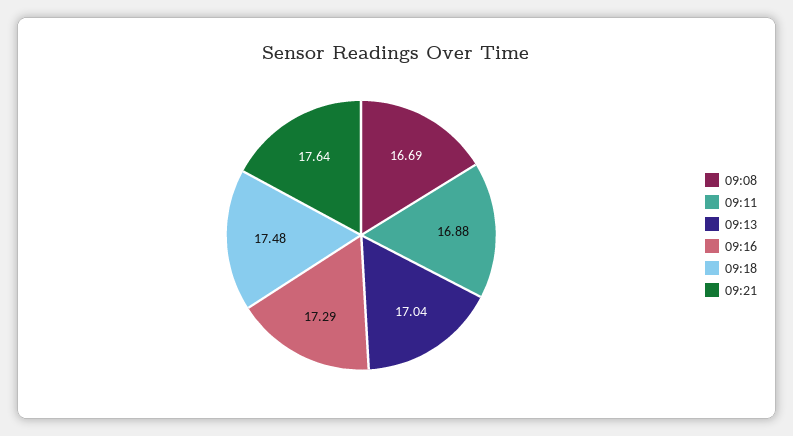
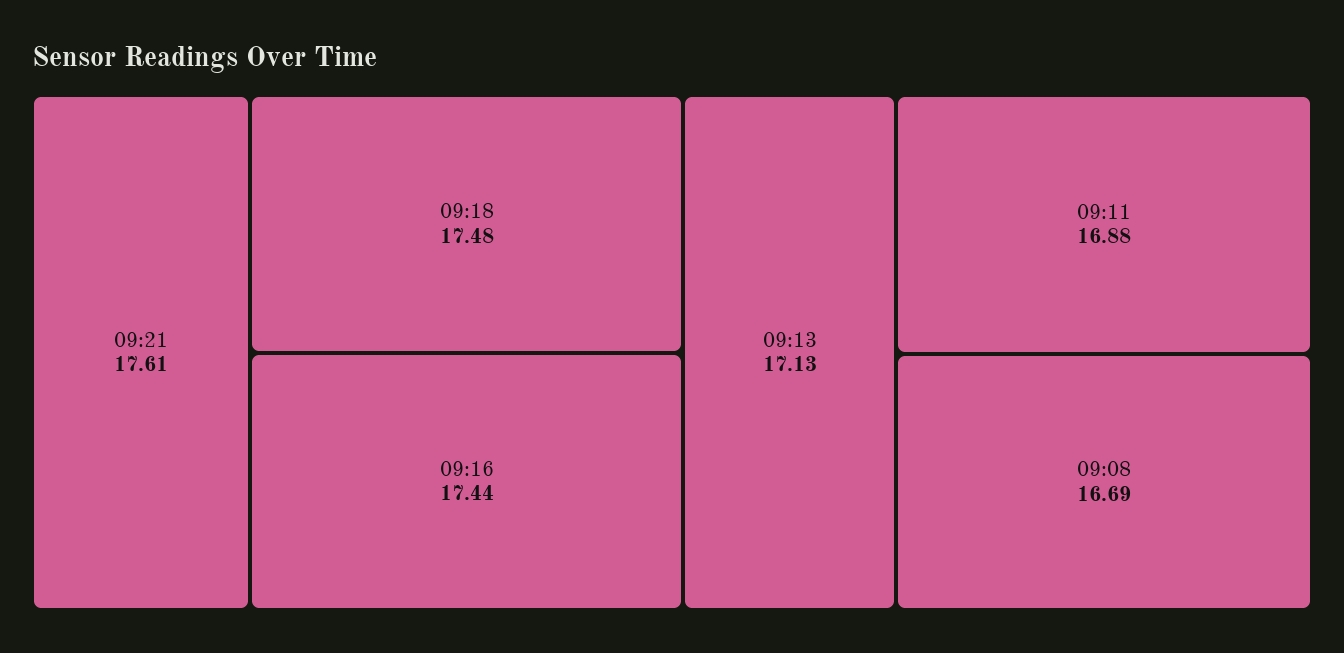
  {
    "09:08": 16.69,
    "09:11": 16.88,
-   "09:13": 17.04,
+   "09:13": 17.13,
-   "09:16": 17.29,
+   "09:16": 17.44,
    "09:18": 17.48,
-   "09:21": 17.64
+   "09:21": 17.61
  }

